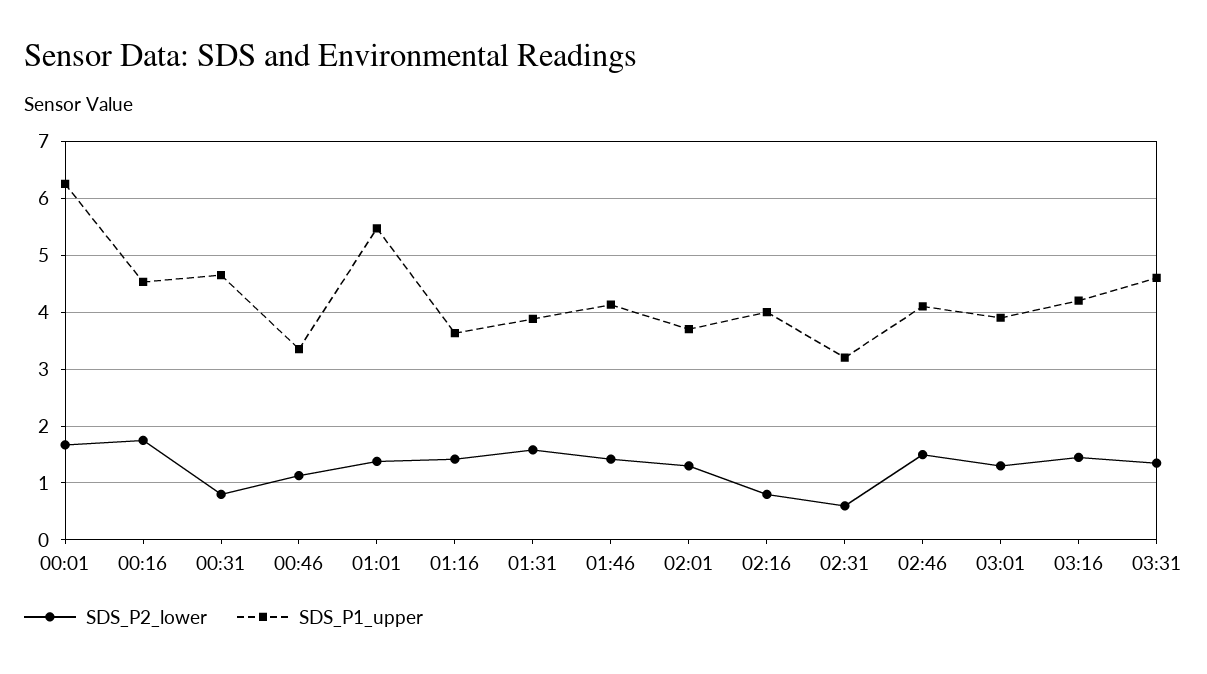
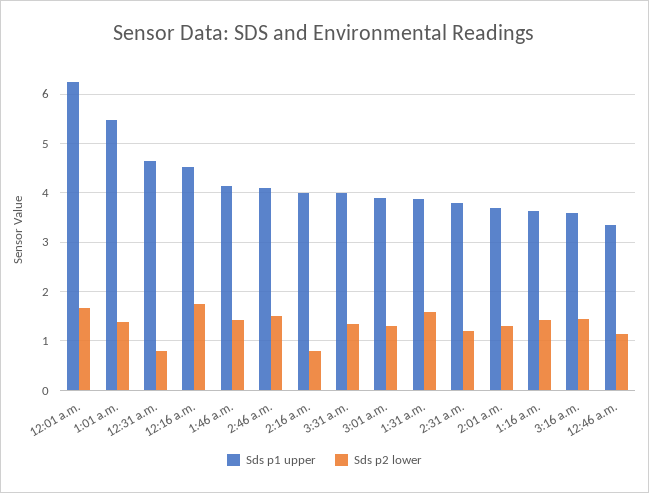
  {
    "SDS_P2_lower": {
      "00:01": 1.6,
      "00:16": 1.8,
      "00:31": 0.8,
      "00:46": 1.2,
      "01:01": 1.4,
      "01:16": 1.4,
      "01:31": 1.6,
      "01:46": 1.4,
      "02:01": 1.4,
      "02:16": 0.8,
-     "02:31": 0.6,
+     "02:31": 1.2,
      "02:46": 1.6,
      "03:01": 1.4,
      "03:16": 1.4,
      "03:31": 1.4
    },
    "SDS_P1_upper": {
      "00:01": 6.2,
      "00:16": 4.6,
      "00:31": 4.6,
      "00:46": 3.4,
      "01:01": 5.4,
      "01:16": 3.6,
      "01:31": 3.8,
      "01:46": 4.2,
      "02:01": 3.8,
      "02:16": 4,
-     "02:31": 3.2,
+     "02:31": 3.8,
      "02:46": 4.2,
      "03:01": 4,
-     "03:16": 4.2,
+     "03:16": 3.6,
-     "03:31": 4.6
+     "03:31": 4
    }
  }

